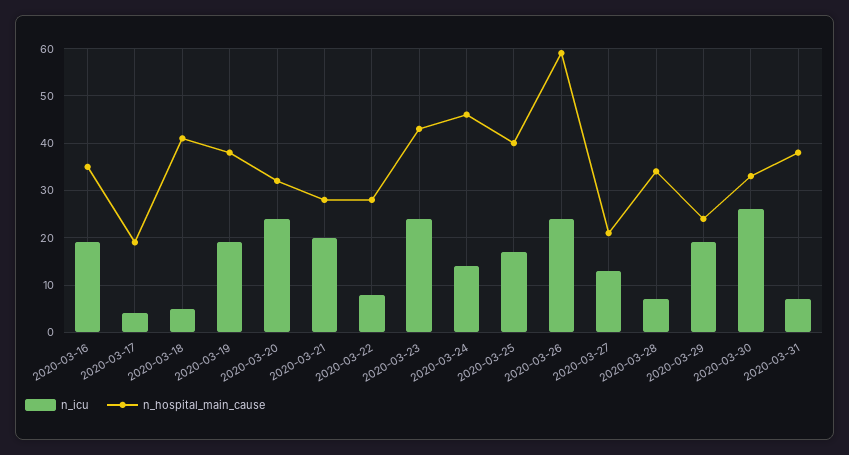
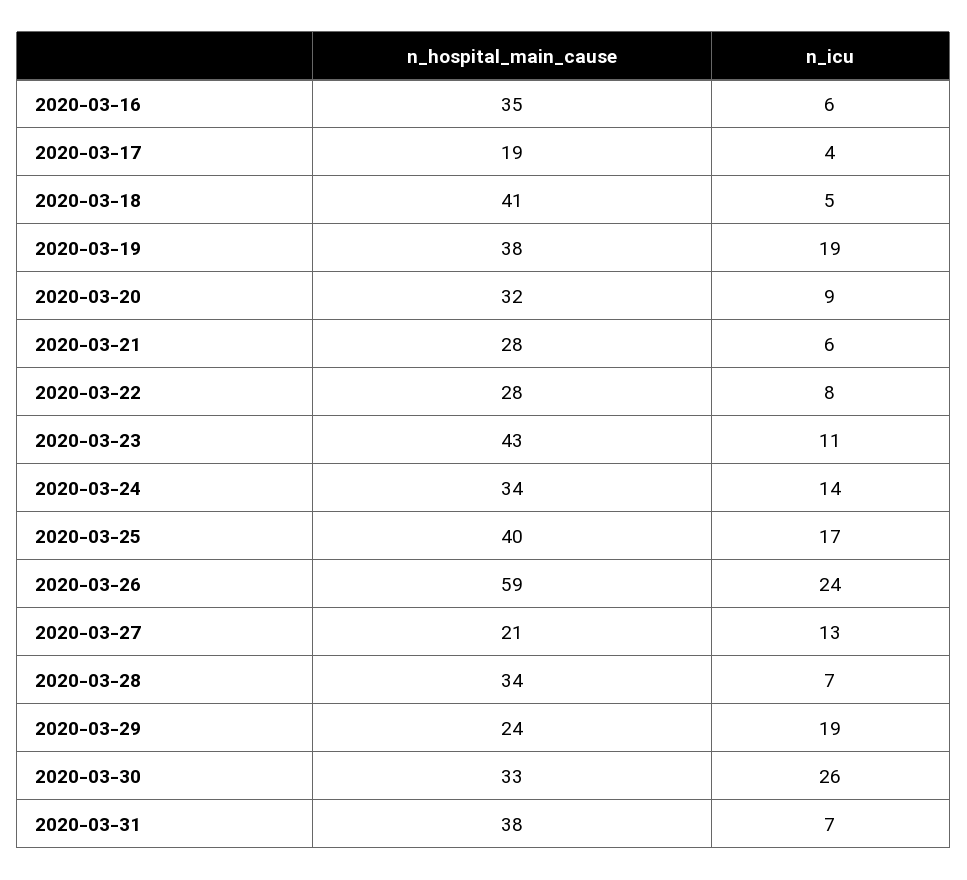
  {
    "n_icu": {
-     "2020-03-16": 20,
+     "2020-03-16": 6,
      "2020-03-17": 4,
      "2020-03-18": 5,
      "2020-03-19": 19,
-     "2020-03-20": 25,
+     "2020-03-20": 9,
-     "2020-03-21": 20,
+     "2020-03-21": 6,
      "2020-03-22": 8,
-     "2020-03-23": 25,
+     "2020-03-23": 11,
      "2020-03-24": 14,
      "2020-03-25": 17,
      "2020-03-26": 24,
      "2020-03-27": 13,
      "2020-03-28": 7,
      "2020-03-29": 19,
      "2020-03-30": 26,
      "2020-03-31": 7
    },
    "n_hospital_main_cause": {
      "2020-03-16": 35,
      "2020-03-17": 19,
      "2020-03-18": 41,
      "2020-03-19": 38,
      "2020-03-20": 32,
      "2020-03-21": 28,
      "2020-03-22": 28,
      "2020-03-23": 43,
-     "2020-03-24": 45,
+     "2020-03-24": 34,
      "2020-03-25": 40,
      "2020-03-26": 59,
      "2020-03-27": 21,
      "2020-03-28": 34,
      "2020-03-29": 24,
      "2020-03-30": 33,
      "2020-03-31": 38
    }
  }

